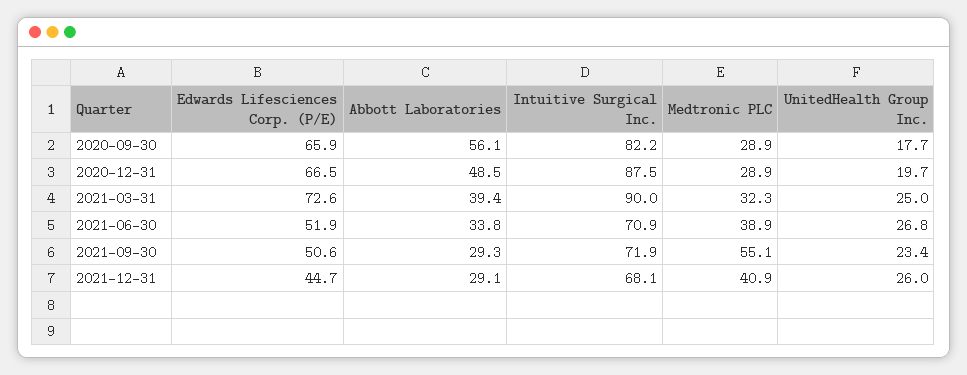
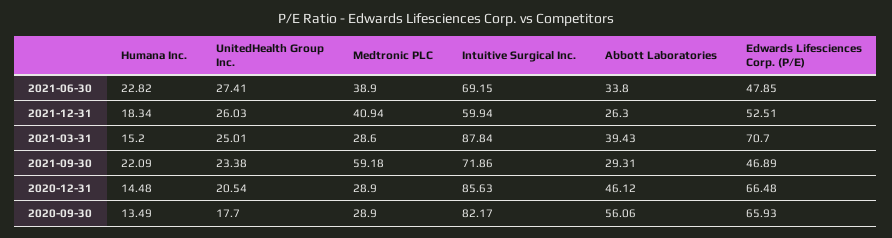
  {
    "Edwards Lifesciences Corp. (P/E)": {
      "2020-09-30": 65.93,
      "2020-12-31": 66.48,
-     "2021-03-31": 72.6,
+     "2021-03-31": 70.7,
-     "2021-06-30": 51.9,
+     "2021-06-30": 47.85,
-     "2021-09-30": 50.6,
+     "2021-09-30": 46.89,
-     "2021-12-31": 44.7
+     "2021-12-31": 52.51
    },
    "Abbott Laboratories": {
      "2020-09-30": 56.06,
-     "2020-12-31": 48.5,
+     "2020-12-31": 46.12,
      "2021-03-31": 39.43,
      "2021-06-30": 33.8,
      "2021-09-30": 29.31,
-     "2021-12-31": 29.1
+     "2021-12-31": 26.3
    },
    "Intuitive Surgical Inc.": {
      "2020-09-30": 82.17,
-     "2020-12-31": 87.5,
+     "2020-12-31": 85.63,
-     "2021-03-31": 90,
+     "2021-03-31": 87.84,
-     "2021-06-30": 70.9,
+     "2021-06-30": 69.15,
      "2021-09-30": 71.86,
-     "2021-12-31": 68.1
+     "2021-12-31": 59.94
    },
    "Medtronic PLC": {
      "2020-09-30": 28.9,
      "2020-12-31": 28.9,
-     "2021-03-31": 32.3,
+     "2021-03-31": 28.6,
      "2021-06-30": 38.9,
-     "2021-09-30": 55.1,
+     "2021-09-30": 59.18,
      "2021-12-31": 40.94
    },
    "UnitedHealth Group Inc.": {
      "2020-09-30": 17.7,
-     "2020-12-31": 19.7,
+     "2020-12-31": 20.54,
      "2021-03-31": 25.01,
-     "2021-06-30": 26.8,
+     "2021-06-30": 27.41,
      "2021-09-30": 23.38,
      "2021-12-31": 26.03
-   }
+   },
+   "Humana Inc.": {
+     "2021-06-30": 22.82,
+     "2021-12-31": 18.34,
+     "2021-03-31": 15.2,
+     "2021-09-30": 22.09,
+     "2020-12-31": 14.48,
+     "2020-09-30": 13.49
+   }
  }

